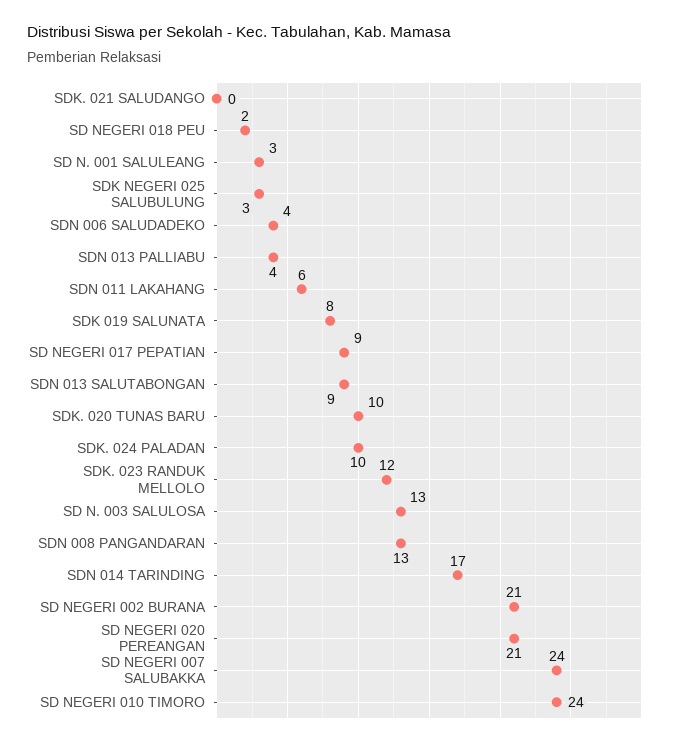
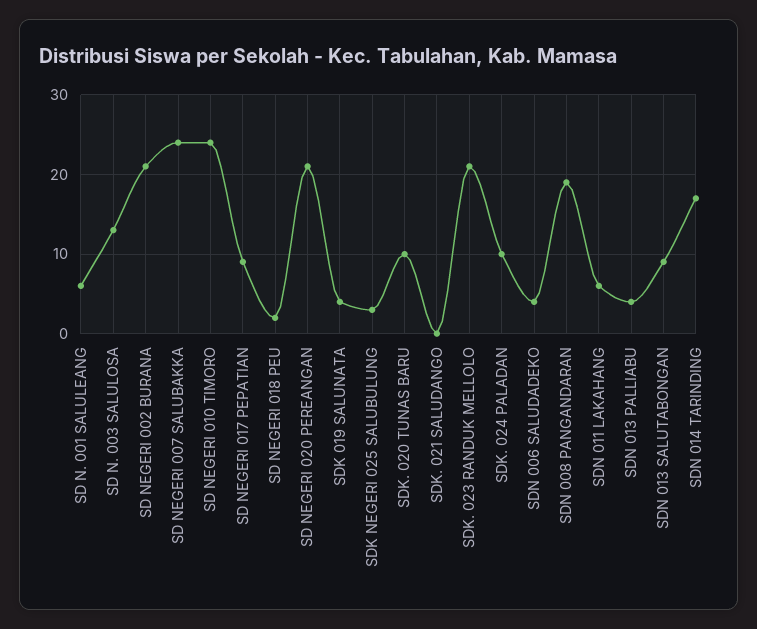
  {
    "SDK. 021 SALUDANGO": 0,
    "SD NEGERI 018 PEU": 2,
-   "SD N. 001 SALULEANG": 3,
+   "SD N. 001 SALULEANG": 6,
    "SDK NEGERI 025 SALUBULUNG": 3,
    "SDN 006 SALUDADEKO": 4,
    "SDN 013 PALLIABU": 4,
    "SDN 011 LAKAHANG": 6,
-   "SDK 019 SALUNATA": 8,
+   "SDK 019 SALUNATA": 4,
    "SD NEGERI 017 PEPATIAN": 9,
    "SDN 013 SALUTABONGAN": 9,
    "SDK. 020 TUNAS BARU": 10,
    "SDK. 024 PALADAN": 10,
-   "SDK. 023 RANDUK MELLOLO": 12,
+   "SDK. 023 RANDUK MELLOLO": 21,
    "SD N. 003 SALULOSA": 13,
-   "SDN 008 PANGANDARAN": 13,
+   "SDN 008 PANGANDARAN": 19,
    "SDN 014 TARINDING": 17,
    "SD NEGERI 002 BURANA": 21,
    "SD NEGERI 020 PEREANGAN": 21,
    "SD NEGERI 007 SALUBAKKA": 24,
    "SD NEGERI 010 TIMORO": 24
  }

